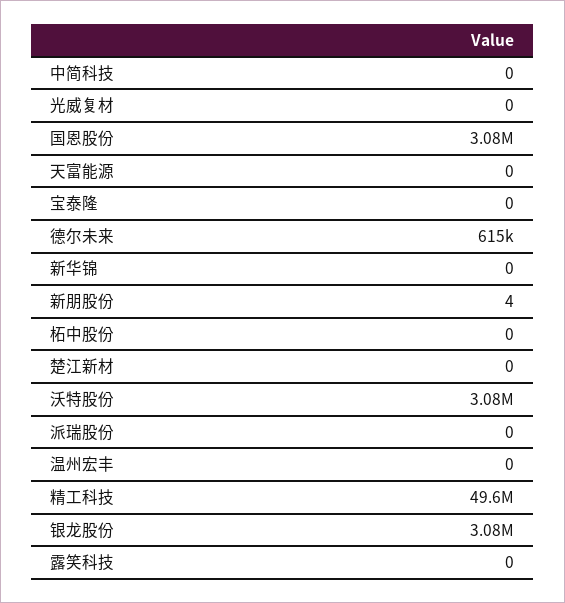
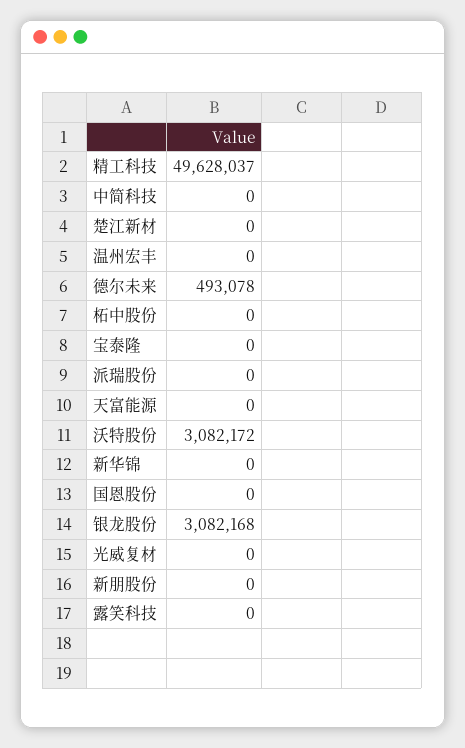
  {
    "中简科技": 0,
    "光威复材": 0,
-   "国恩股份": 3080000,
+   "国恩股份": 0,
    "天富能源": 0,
    "宝泰隆": 0,
-   "德尔未来": 615000,
+   "德尔未来": 493078,
    "新华锦": 0,
-   "新朋股份": 4,
+   "新朋股份": 0,
    "柘中股份": 0,
    "楚江新材": 0,
    "沃特股份": 3082172,
    "派瑞股份": 0,
    "温州宏丰": 0,
    "精工科技": 49628037,
    "银龙股份": 3082168,
    "露笑科技": 0
  }

